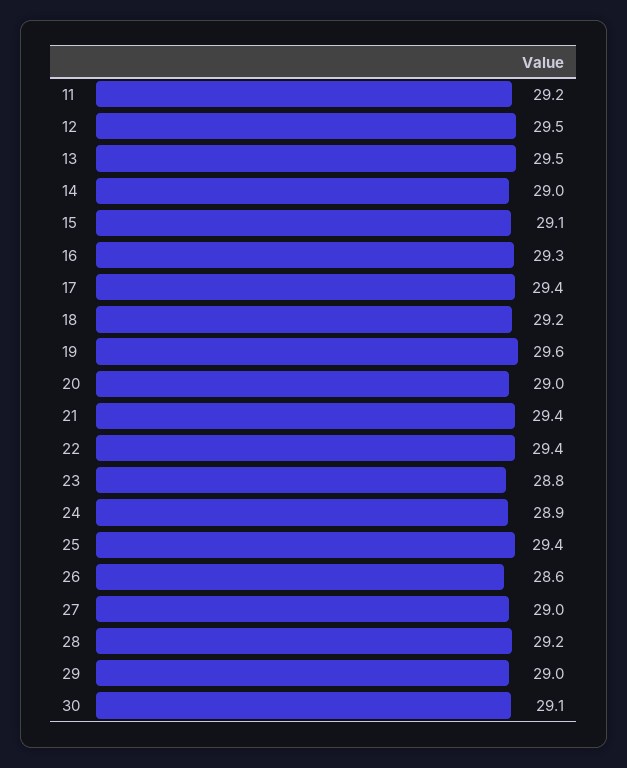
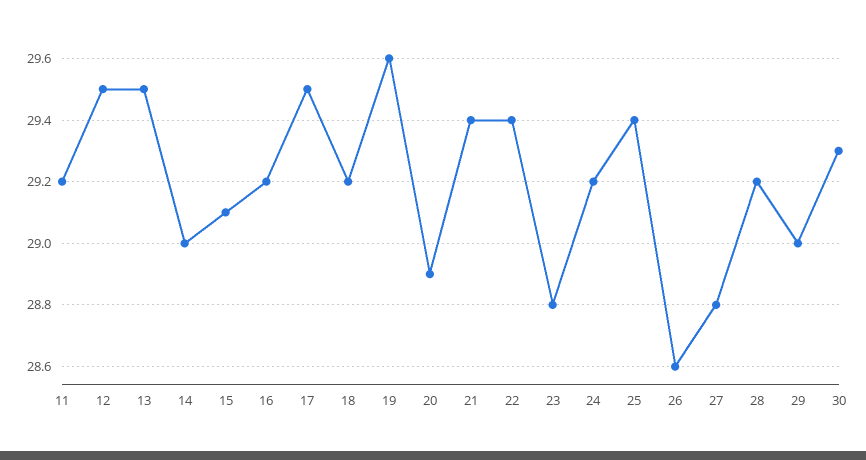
  {
    "11": 29.2,
    "12": 29.5,
    "13": 29.5,
    "14": 29,
    "15": 29.1,
-   "16": 29.3,
+   "16": 29.2,
-   "17": 29.4,
+   "17": 29.5,
    "18": 29.2,
    "19": 29.6,
-   "20": 29,
+   "20": 28.9,
    "21": 29.4,
    "22": 29.4,
    "23": 28.8,
-   "24": 28.9,
+   "24": 29.2,
    "25": 29.4,
    "26": 28.6,
-   "27": 29,
+   "27": 28.8,
    "28": 29.2,
    "29": 29,
-   "30": 29.1
+   "30": 29.3
  }

